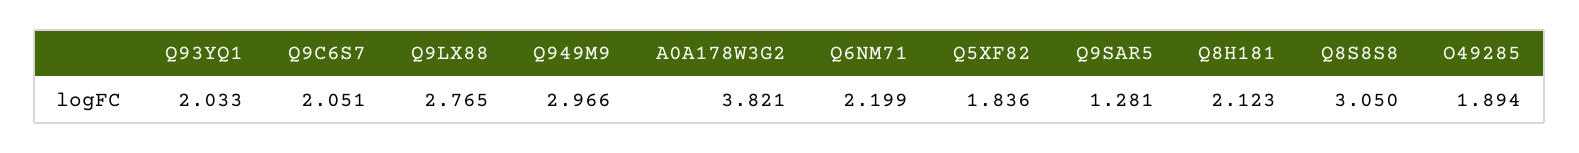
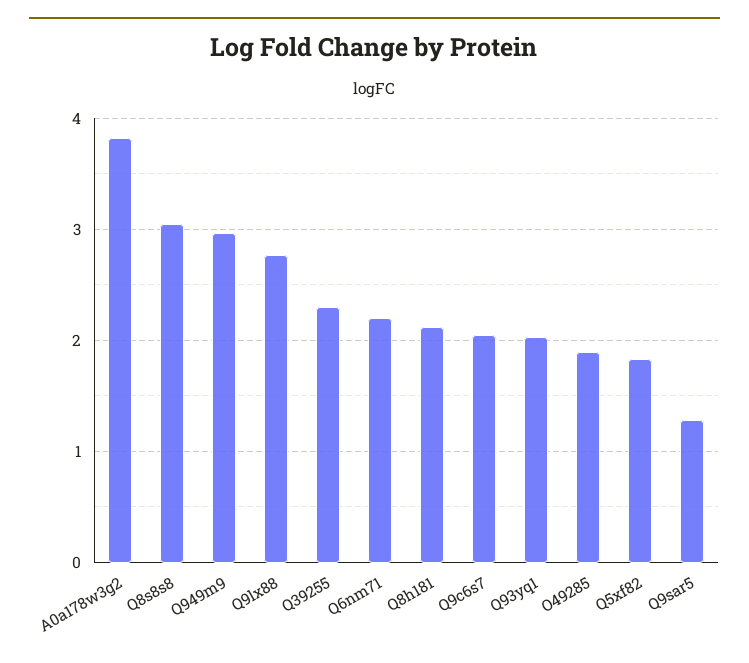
  {
    "Q93YQ1": 2.033,
    "Q9C6S7": 2.051,
    "Q9LX88": 2.765,
    "Q949M9": 2.966,
    "A0A178W3G2": 3.821,
    "Q6NM71": 2.199,
    "Q5XF82": 1.836,
    "Q9SAR5": 1.281,
    "Q8H181": 2.123,
    "Q8S8S8": 3.05,
-   "O49285": 1.894
+   "O49285": 1.894,
+   "Q39255": 2.3
  }

